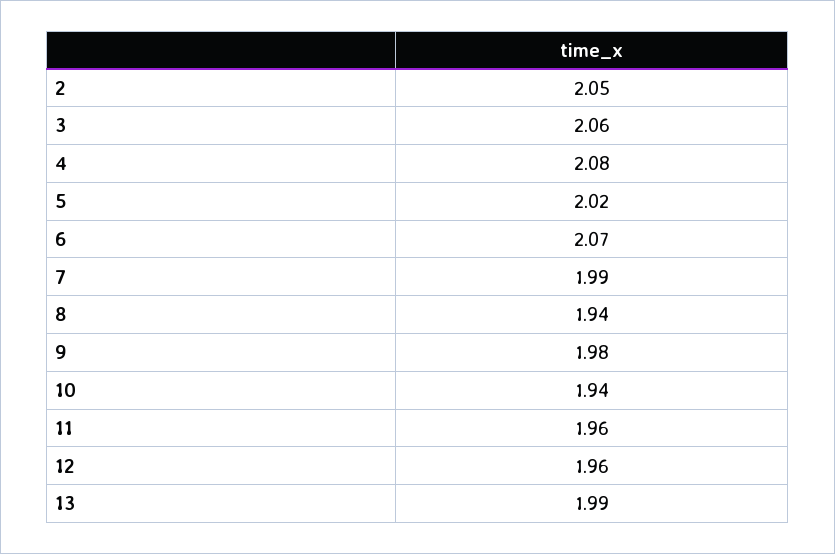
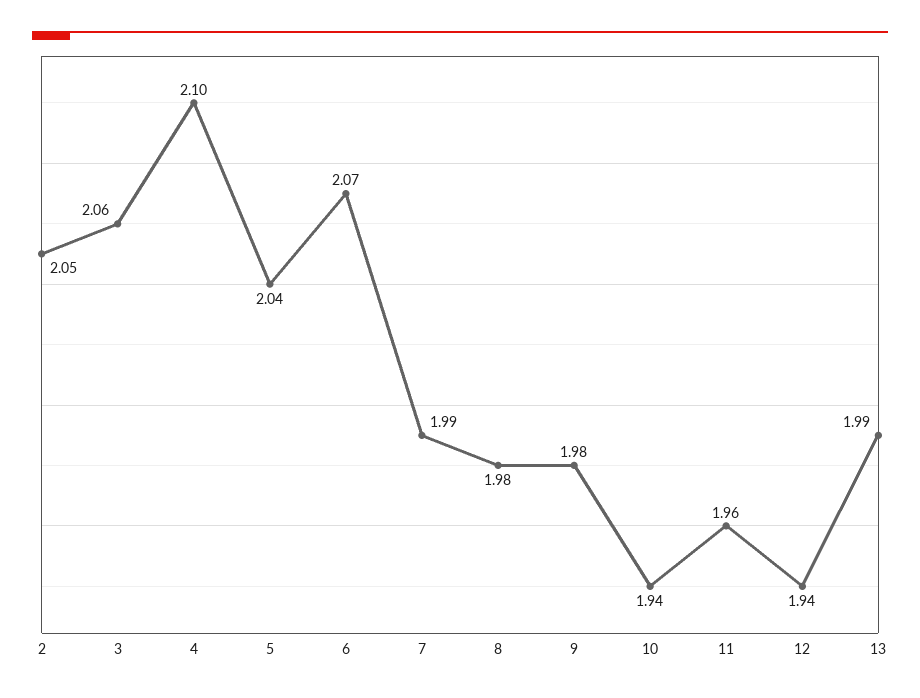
  {
    "2": 2.05,
    "3": 2.06,
-   "4": 2.08,
+   "4": 2.1,
-   "5": 2.02,
+   "5": 2.04,
    "6": 2.07,
    "7": 1.99,
-   "8": 1.94,
+   "8": 1.98,
    "9": 1.98,
    "10": 1.94,
    "11": 1.96,
-   "12": 1.96,
+   "12": 1.94,
    "13": 1.99
  }

